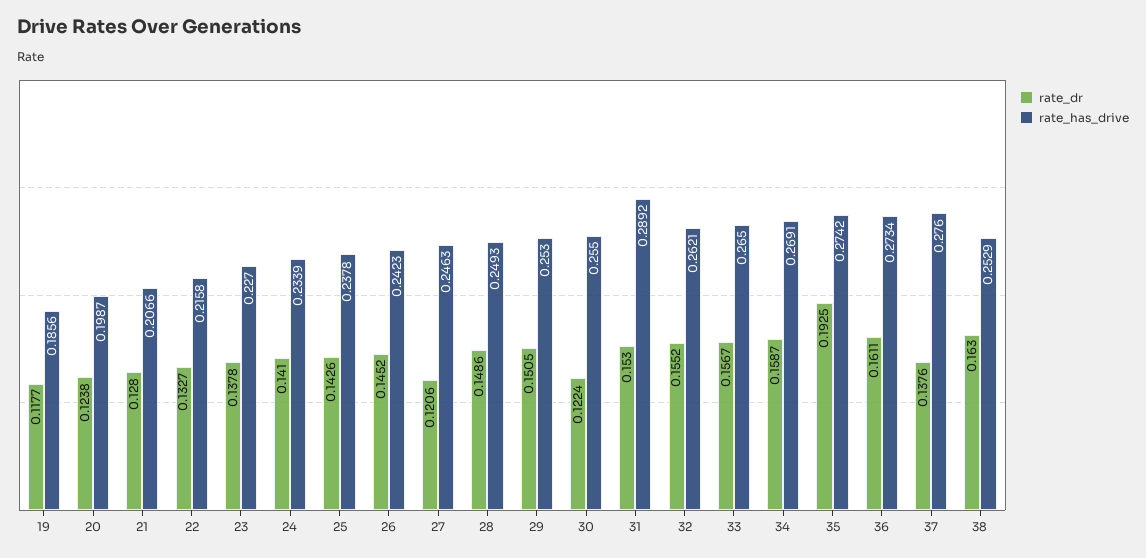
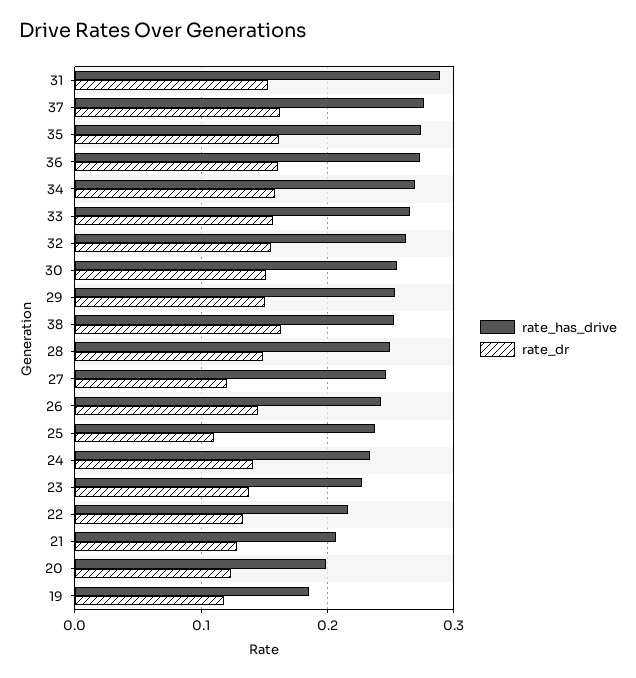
  {
    "rate_dr": {
      "19": 0.1177,
      "20": 0.1238,
      "21": 0.128,
      "22": 0.1327,
      "23": 0.1378,
      "24": 0.141,
-     "25": 0.1426,
+     "25": 0.11,
      "26": 0.1452,
      "27": 0.1206,
      "28": 0.1486,
      "29": 0.1505,
-     "30": 0.1224,
+     "30": 0.15,
      "31": 0.153,
      "32": 0.1552,
      "33": 0.1567,
      "34": 0.1587,
-     "35": 0.1925,
+     "35": 0.16,
      "36": 0.1611,
-     "37": 0.1376,
+     "37": 0.16,
      "38": 0.163
    },
    "rate_has_drive": {
      "19": 0.1856,
      "20": 0.1987,
      "21": 0.2066,
      "22": 0.2158,
      "23": 0.227,
      "24": 0.2339,
      "25": 0.2378,
      "26": 0.2423,
      "27": 0.2463,
      "28": 0.2493,
      "29": 0.253,
      "30": 0.255,
      "31": 0.2892,
      "32": 0.2621,
      "33": 0.265,
      "34": 0.2691,
      "35": 0.2742,
      "36": 0.2734,
      "37": 0.276,
      "38": 0.2529
    }
  }

